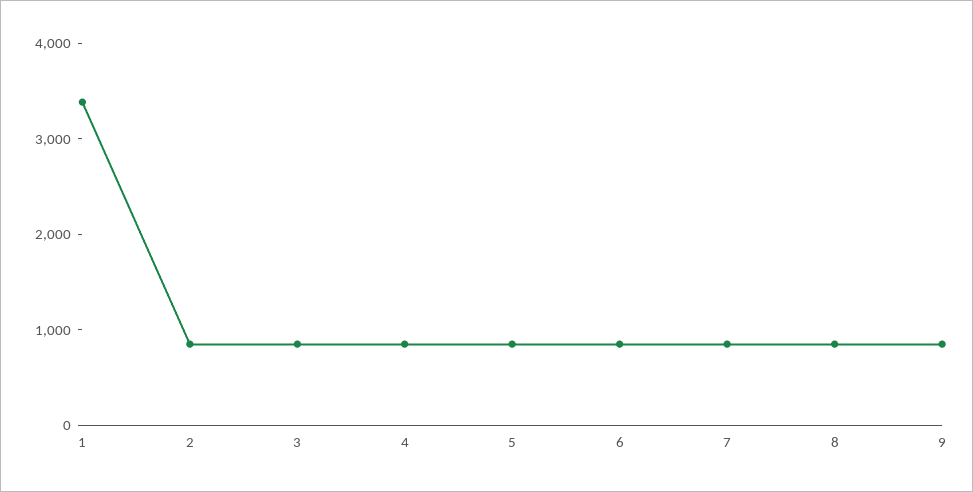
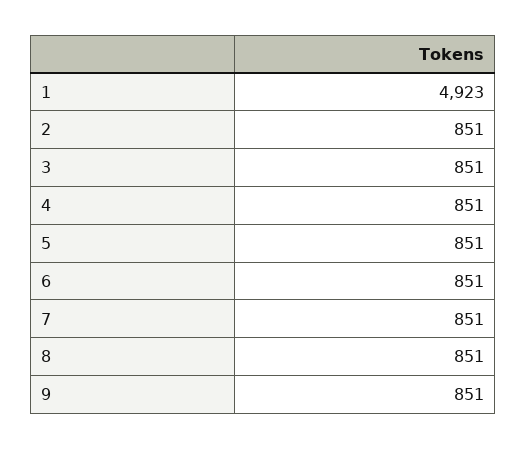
  {
-   "1": 3400,
+   "1": 4923,
    "2": 851,
    "3": 851,
    "4": 851,
    "5": 851,
    "6": 851,
    "7": 851,
    "8": 851,
    "9": 851
  }

